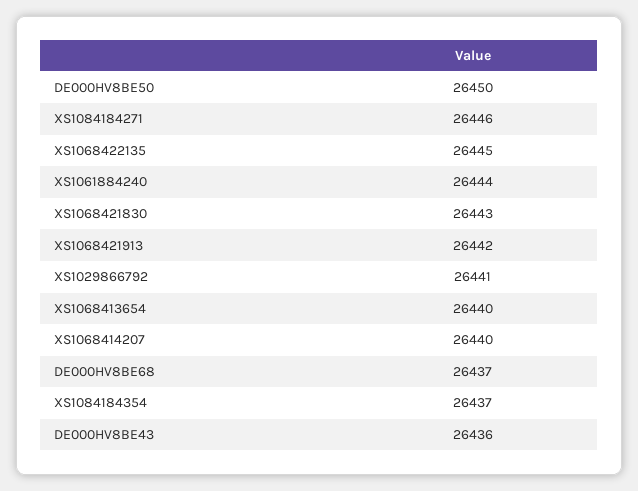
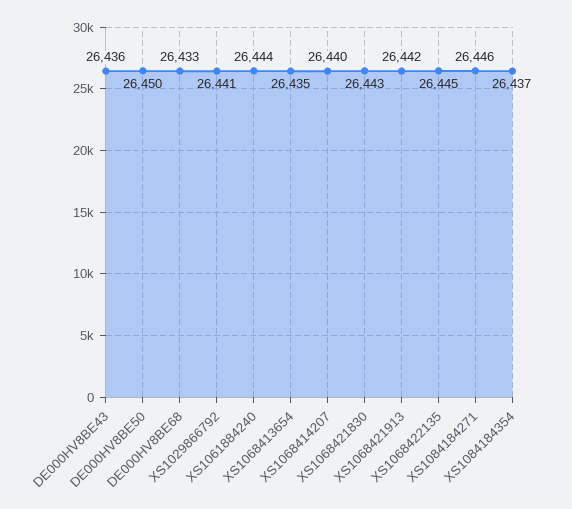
  {
    "DE000HV8BE50": 26450,
    "XS1084184271": 26446,
    "XS1068422135": 26445,
    "XS1061884240": 26444,
    "XS1068421830": 26443,
    "XS1068421913": 26442,
    "XS1029866792": 26441,
-   "XS1068413654": 26440,
+   "XS1068413654": 26435,
    "XS1068414207": 26440,
-   "DE000HV8BE68": 26437,
+   "DE000HV8BE68": 26433,
    "XS1084184354": 26437,
    "DE000HV8BE43": 26436
  }

